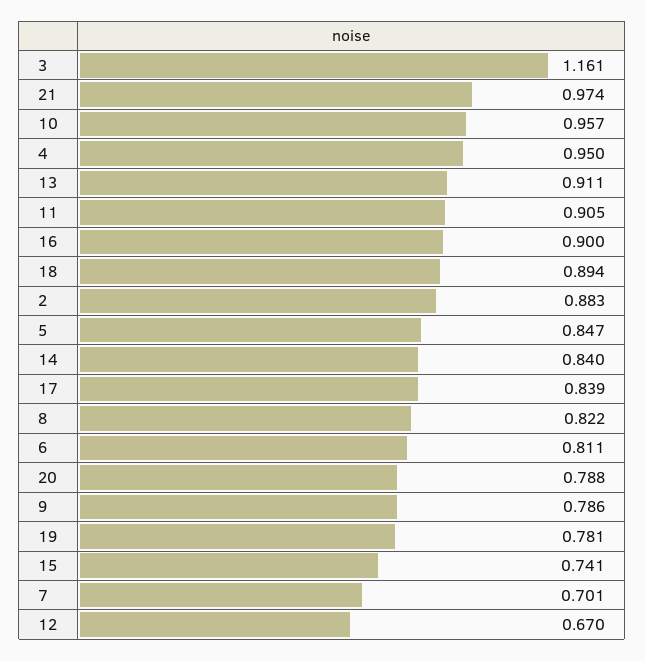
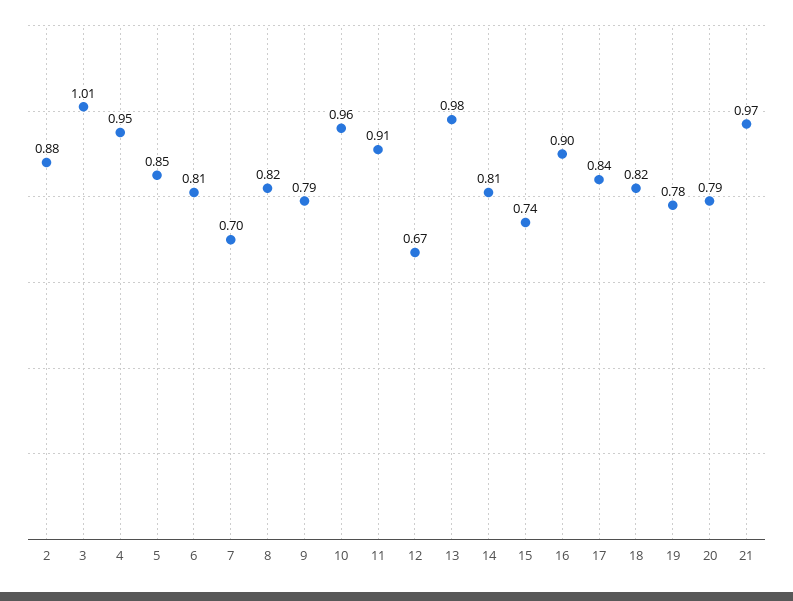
  {
-   "3": 1.161,
+   "3": 1.01,
    "21": 0.974,
    "10": 0.957,
    "4": 0.95,
-   "13": 0.911,
+   "13": 0.98,
    "11": 0.905,
    "16": 0.9,
-   "18": 0.894,
+   "18": 0.82,
    "2": 0.883,
    "5": 0.847,
-   "14": 0.84,
+   "14": 0.81,
    "17": 0.839,
    "8": 0.822,
    "6": 0.811,
    "20": 0.788,
    "9": 0.786,
    "19": 0.781,
    "15": 0.741,
    "7": 0.701,
    "12": 0.67
  }

